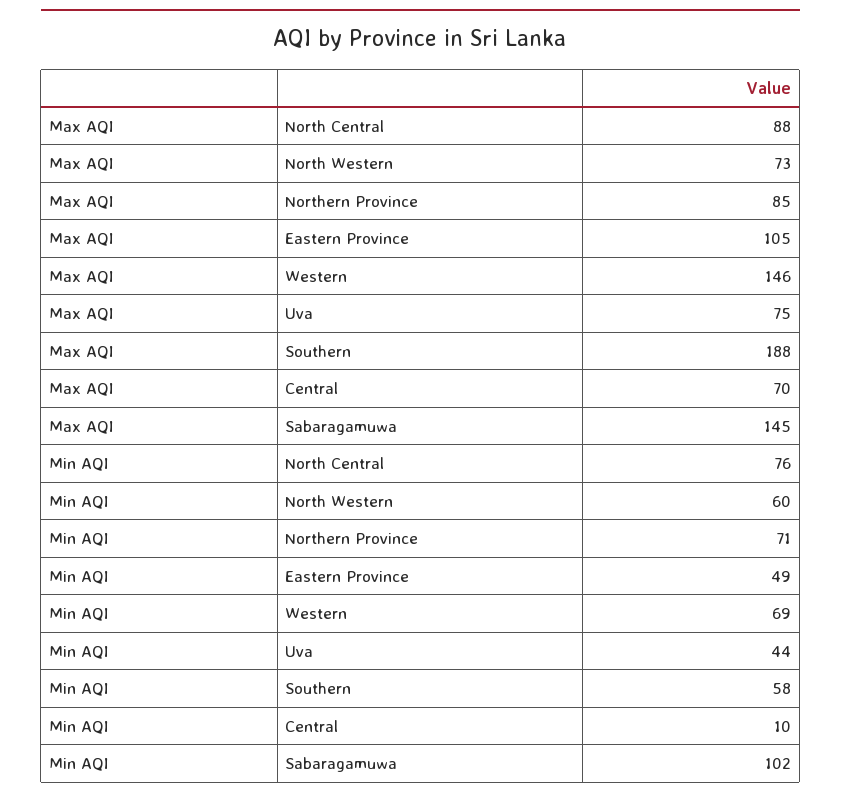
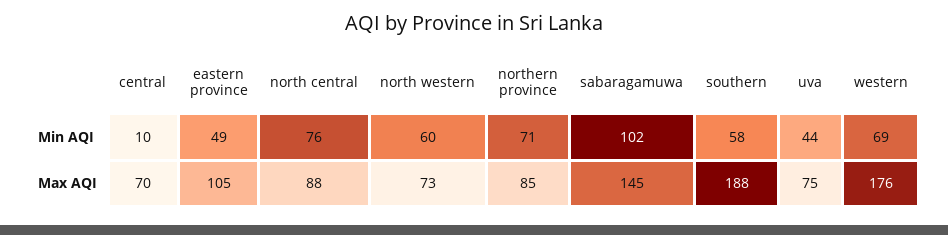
  {
    "Max AQI": {
      "North Central": 88,
      "North Western": 73,
      "Northern Province": 85,
      "Eastern Province": 105,
-     "Western": 146,
+     "Western": 176,
      "Uva": 75,
      "Southern": 188,
      "Central": 70,
      "Sabaragamuwa": 145
    },
    "Min AQI": {
      "North Central": 76,
      "North Western": 60,
      "Northern Province": 71,
      "Eastern Province": 49,
      "Western": 69,
      "Uva": 44,
      "Southern": 58,
      "Central": 10,
      "Sabaragamuwa": 102
    }
  }

